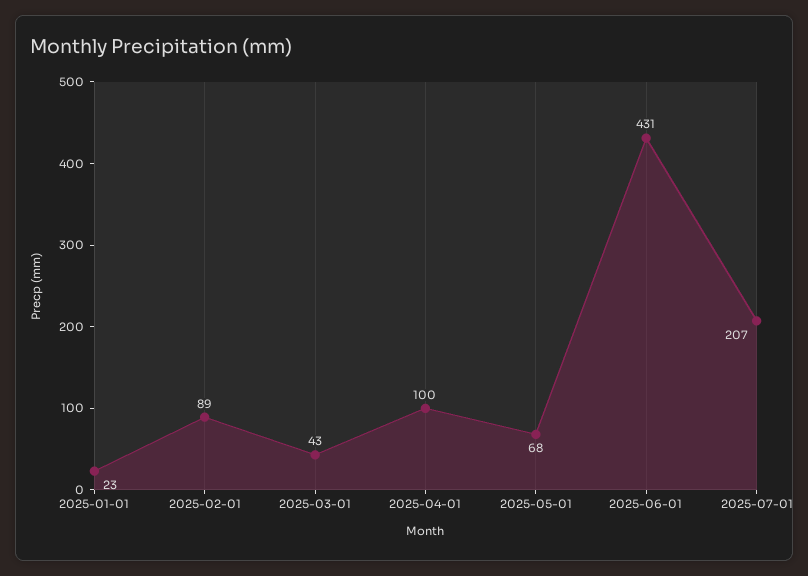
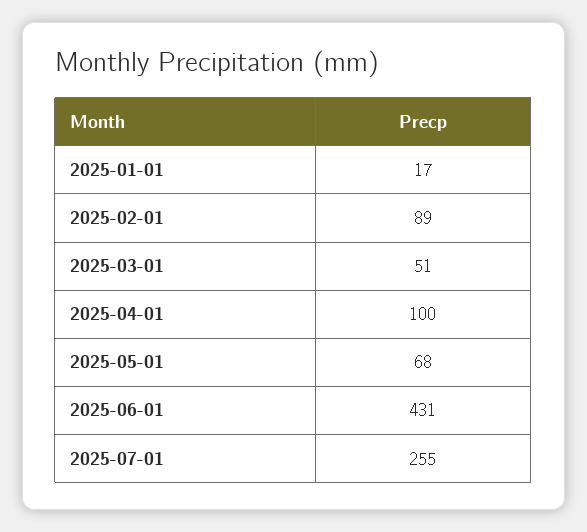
  {
-   "2025-01-01": 23,
+   "2025-01-01": 17,
    "2025-02-01": 89,
-   "2025-03-01": 43,
+   "2025-03-01": 51,
    "2025-04-01": 100,
    "2025-05-01": 68,
    "2025-06-01": 431,
-   "2025-07-01": 207
+   "2025-07-01": 255
  }

